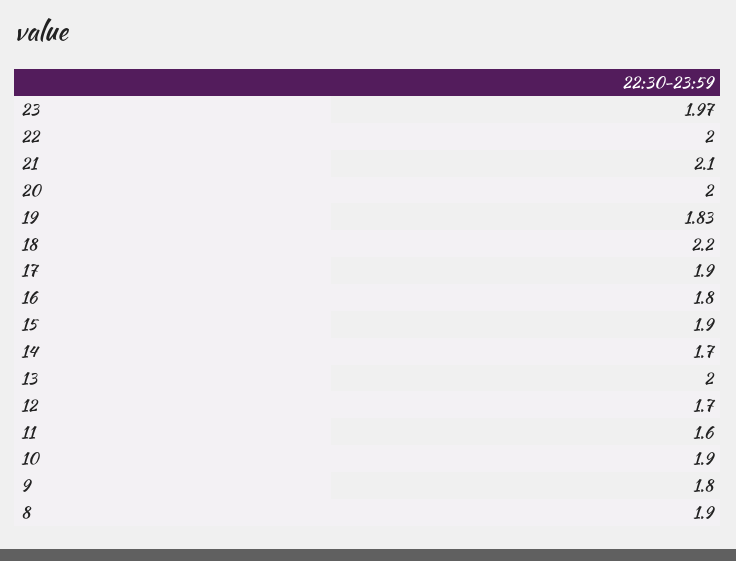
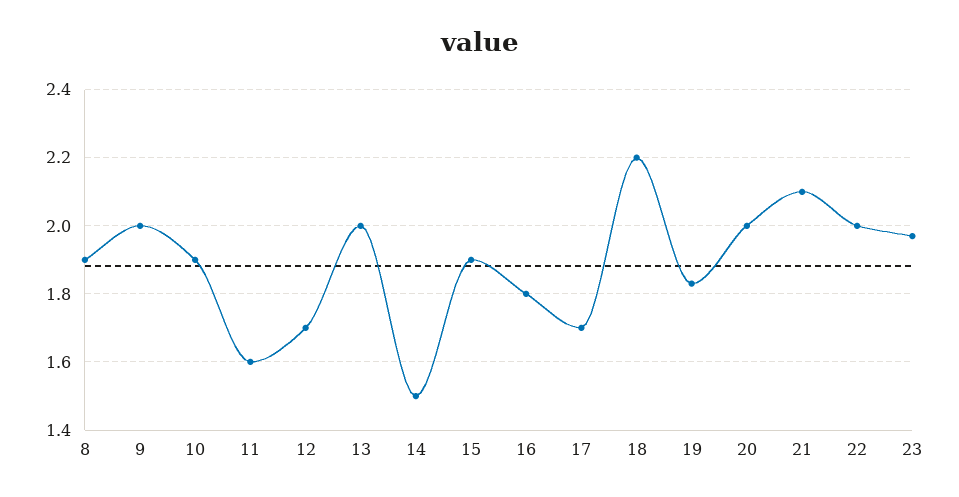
  {
    "23": 1.97,
    "22": 2,
    "21": 2.1,
    "20": 2,
    "19": 1.83,
    "18": 2.2,
-   "17": 1.9,
+   "17": 1.7,
    "16": 1.8,
    "15": 1.9,
-   "14": 1.7,
+   "14": 1.5,
    "13": 2,
    "12": 1.7,
    "11": 1.6,
    "10": 1.9,
-   "9": 1.8,
+   "9": 2,
    "8": 1.9
  }

